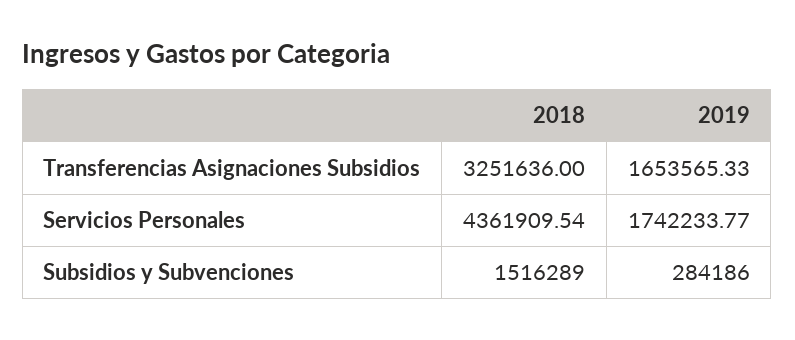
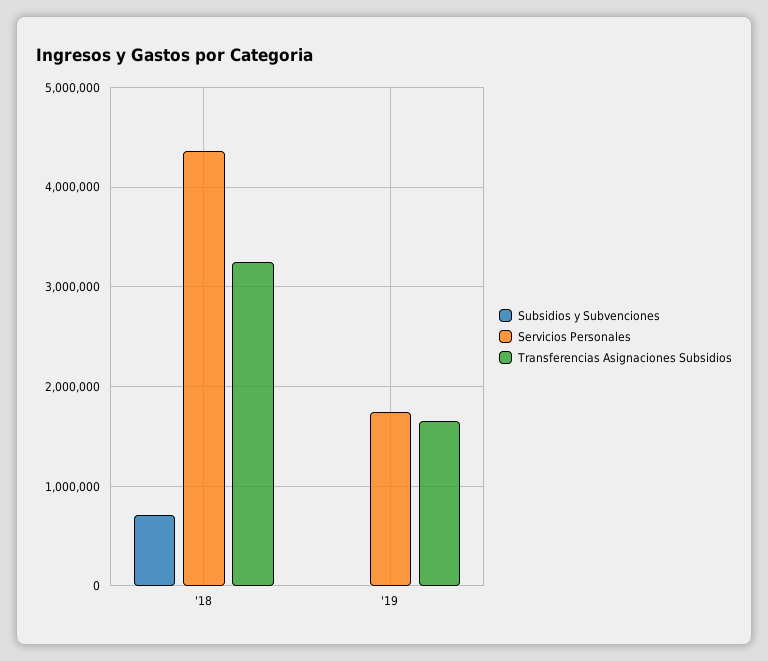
  {
    "Transferencias Asignaciones Subsidios": {
      "2018": 3251636,
      "2019": 1653565.33
    },
    "Servicios Personales": {
      "2018": 4361909.54,
      "2019": 1742233.77
    },
    "Subsidios y Subvenciones": {
-     "2018": 1516289,
+     "2018": 700000,
-     "2019": 284186
+     "2019": 0
    }
  }

